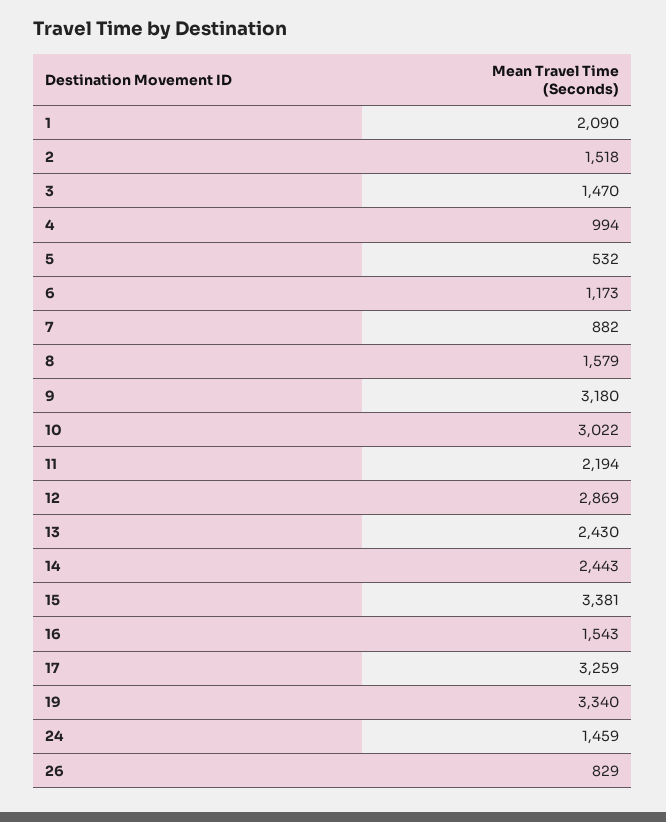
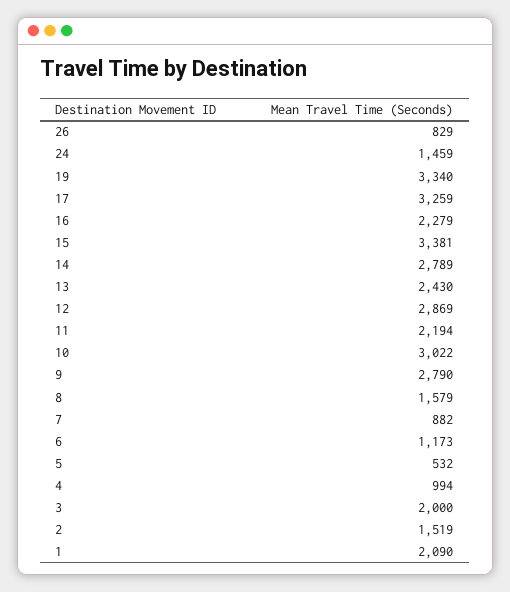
  {
    "1": 2090,
-   "2": 1518,
+   "2": 1519,
-   "3": 1470,
+   "3": 2000,
    "4": 994,
    "5": 532,
    "6": 1173,
    "7": 882,
    "8": 1579,
-   "9": 3180,
+   "9": 2790,
    "10": 3022,
    "11": 2194,
    "12": 2869,
    "13": 2430,
-   "14": 2443,
+   "14": 2789,
    "15": 3381,
-   "16": 1543,
+   "16": 2279,
    "17": 3259,
    "19": 3340,
    "24": 1459,
    "26": 829
  }

